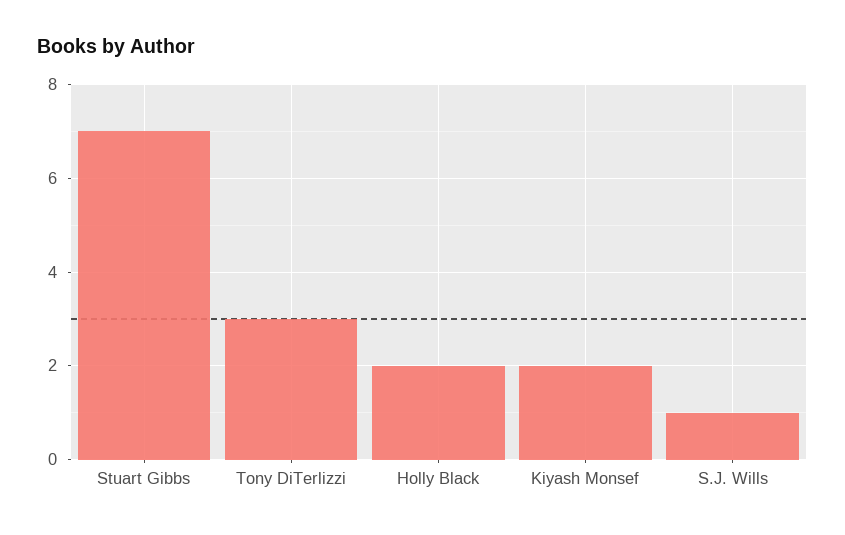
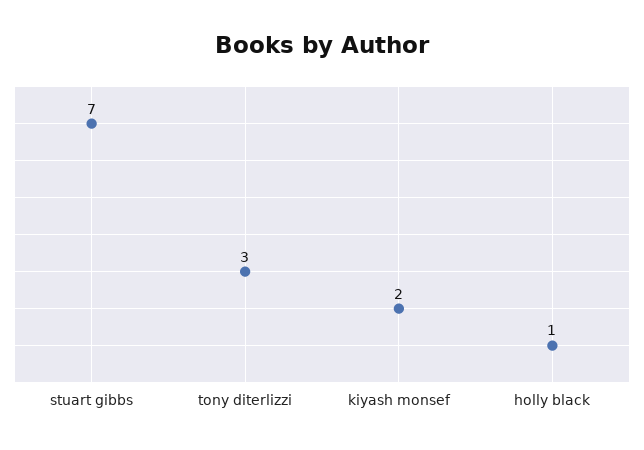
  {
    "Stuart Gibbs": 7,
    "Tony DiTerlizzi": 3,
-   "Holly Black": 2,
+   "Holly Black": 1,
-   "Kiyash Monsef": 2,
+   "Kiyash Monsef": 2
-   "S.J. Wills": 1
  }

